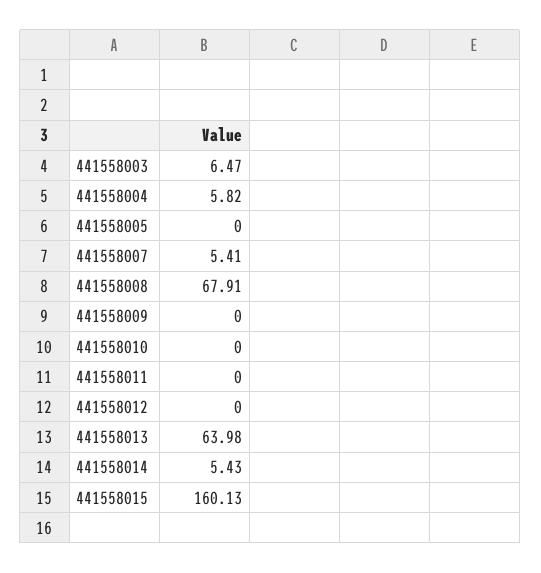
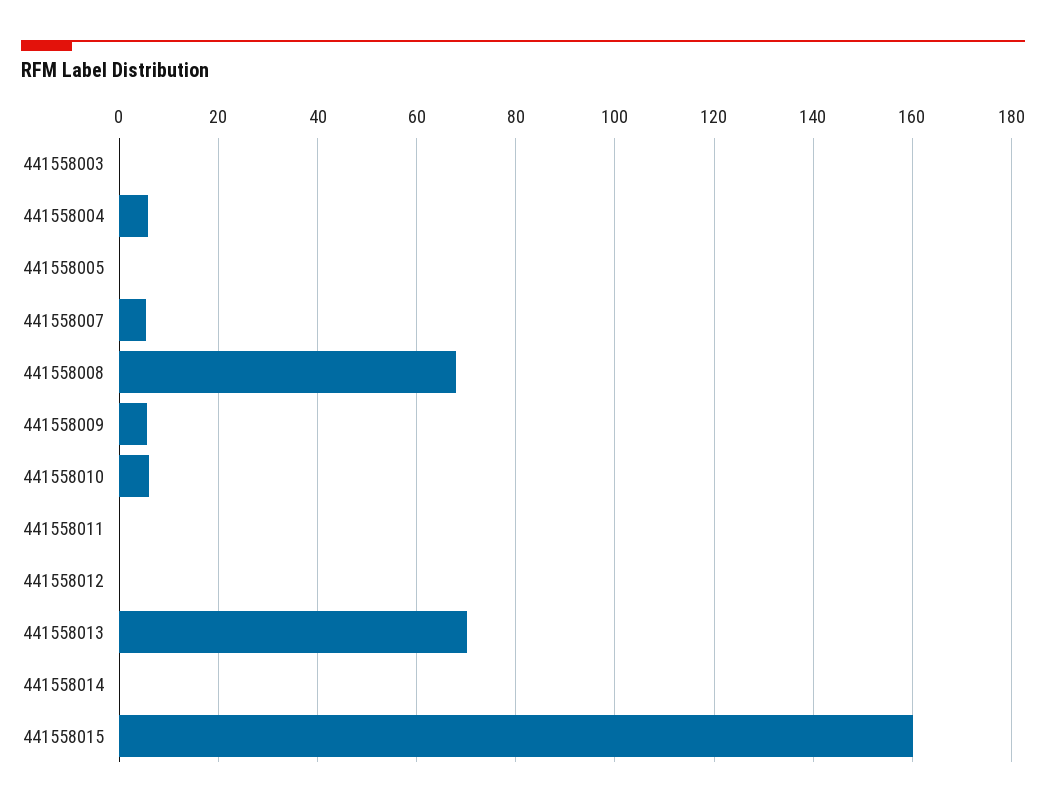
  {
-   "441558003": 6.47,
+   "441558003": 0,
    "441558004": 5.82,
    "441558005": 0,
    "441558007": 5.41,
    "441558008": 67.91,
-   "441558009": 0,
+   "441558009": 6,
-   "441558010": 0,
+   "441558010": 6,
    "441558011": 0,
    "441558012": 0,
-   "441558013": 63.98,
+   "441558013": 70,
-   "441558014": 5.43,
+   "441558014": 0,
    "441558015": 160.13
  }

